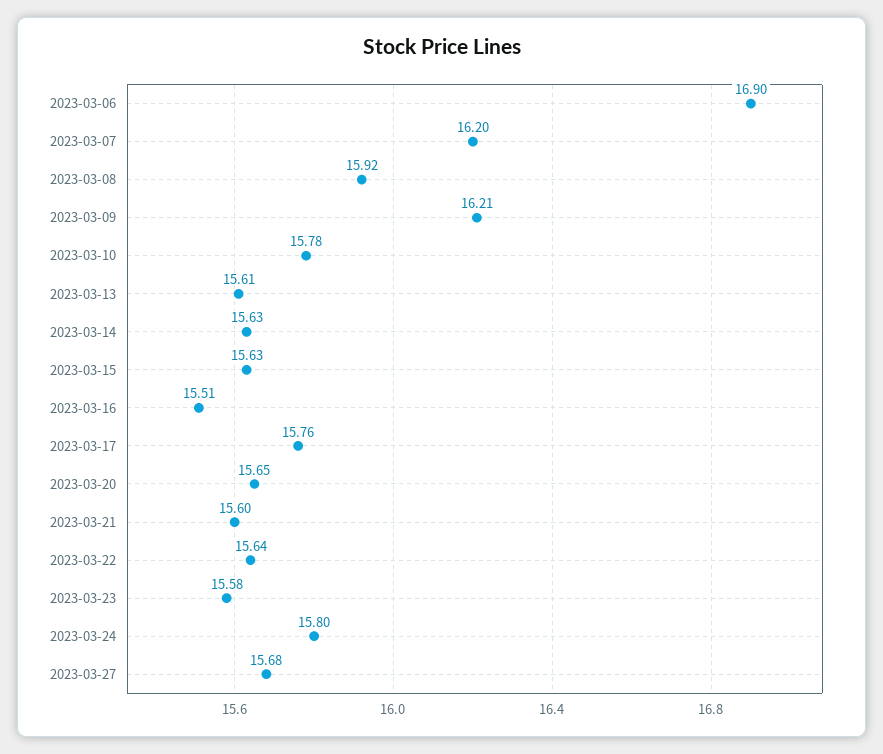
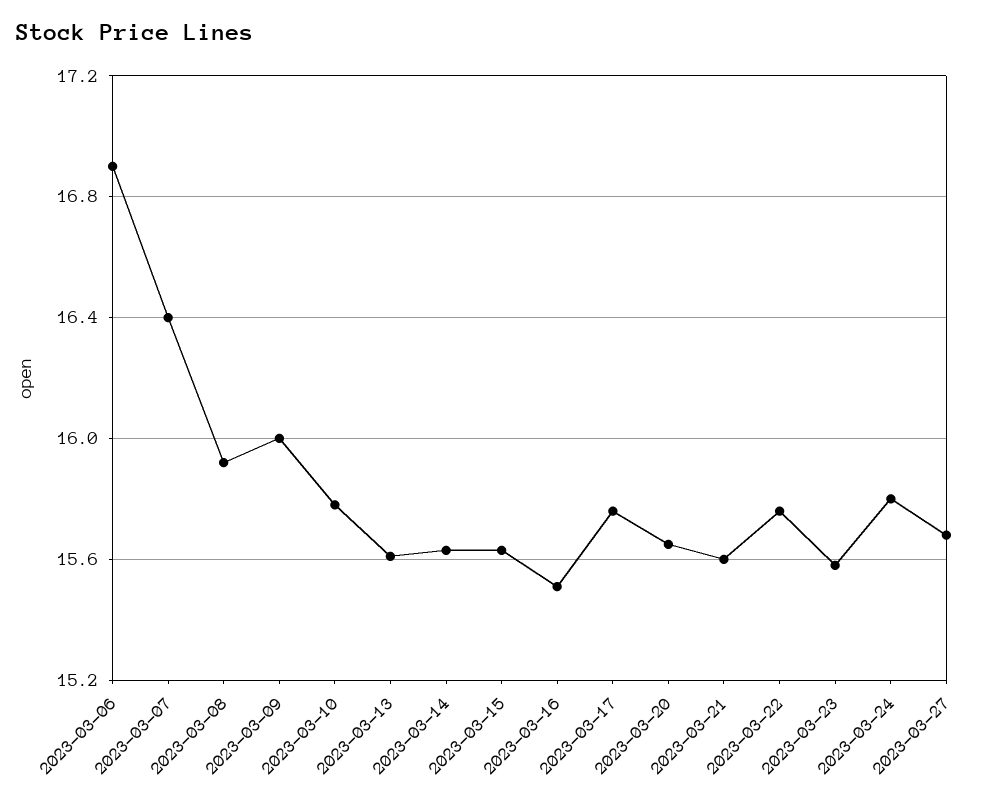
  {
    "2023-03-06": 16.9,
-   "2023-03-07": 16.2,
+   "2023-03-07": 16.4,
    "2023-03-08": 15.92,
-   "2023-03-09": 16.21,
+   "2023-03-09": 16,
    "2023-03-10": 15.78,
    "2023-03-13": 15.61,
    "2023-03-14": 15.63,
    "2023-03-15": 15.63,
    "2023-03-16": 15.51,
    "2023-03-17": 15.76,
    "2023-03-20": 15.65,
    "2023-03-21": 15.6,
-   "2023-03-22": 15.64,
+   "2023-03-22": 15.75,
    "2023-03-23": 15.58,
    "2023-03-24": 15.8,
    "2023-03-27": 15.68
  }

